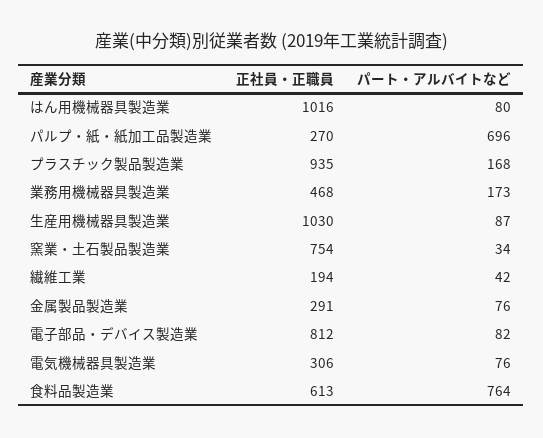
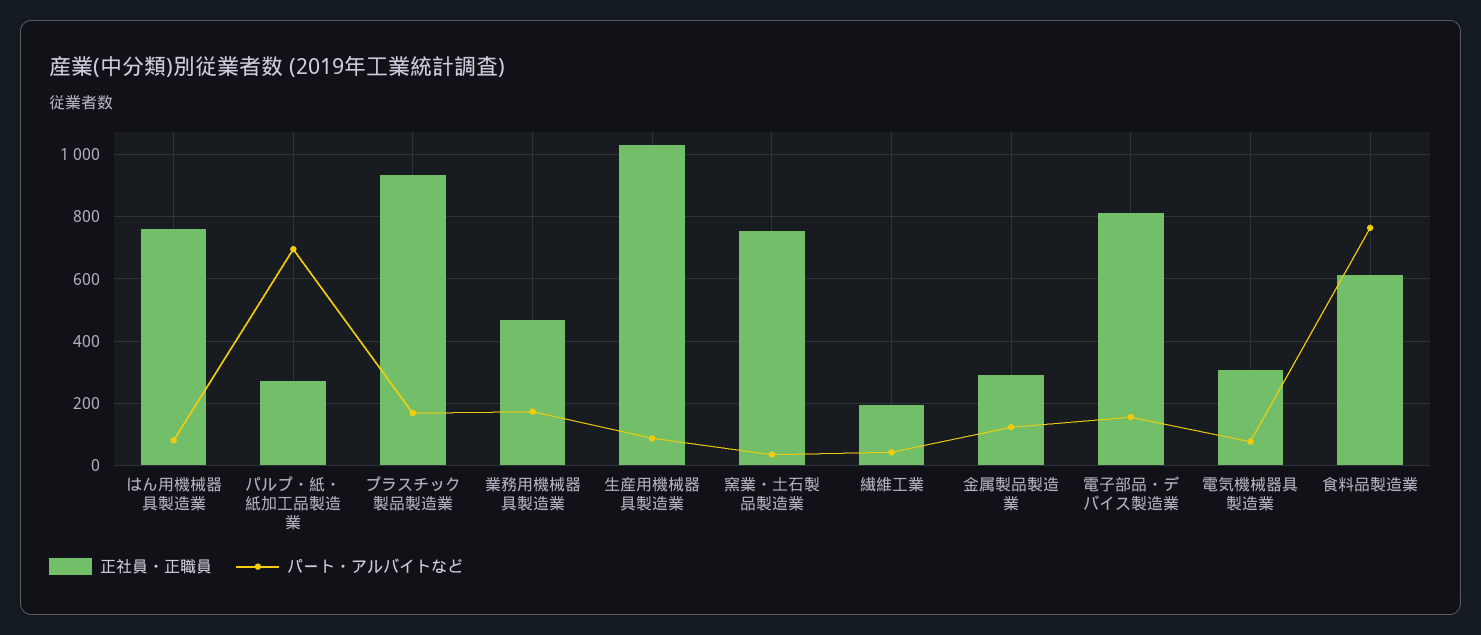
  {
    "正社員・正職員": {
-     "はん用機械器具製造業": 1016,
+     "はん用機械器具製造業": 760,
      "パルプ・紙・紙加工品製造業": 270,
      "プラスチック製品製造業": 935,
      "業務用機械器具製造業": 468,
      "生産用機械器具製造業": 1030,
      "窯業・土石製品製造業": 754,
      "繊維工業": 194,
      "金属製品製造業": 291,
      "電子部品・デバイス製造業": 812,
      "電気機械器具製造業": 306,
      "食料品製造業": 613
    },
    "パート・アルバイトなど": {
      "はん用機械器具製造業": 80,
      "パルプ・紙・紙加工品製造業": 696,
      "プラスチック製品製造業": 168,
      "業務用機械器具製造業": 173,
      "生産用機械器具製造業": 87,
      "窯業・土石製品製造業": 34,
      "繊維工業": 42,
-     "金属製品製造業": 76,
+     "金属製品製造業": 120,
-     "電子部品・デバイス製造業": 82,
+     "電子部品・デバイス製造業": 160,
      "電気機械器具製造業": 76,
      "食料品製造業": 764
    }
  }

